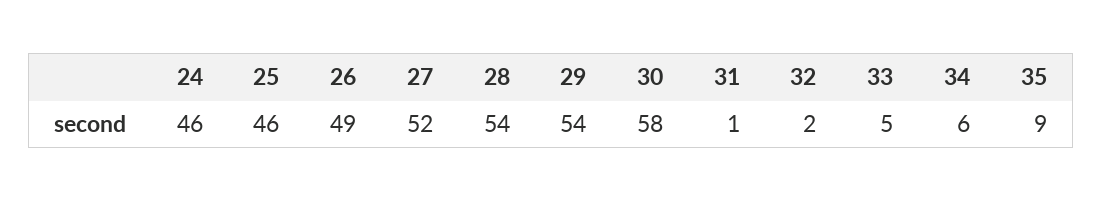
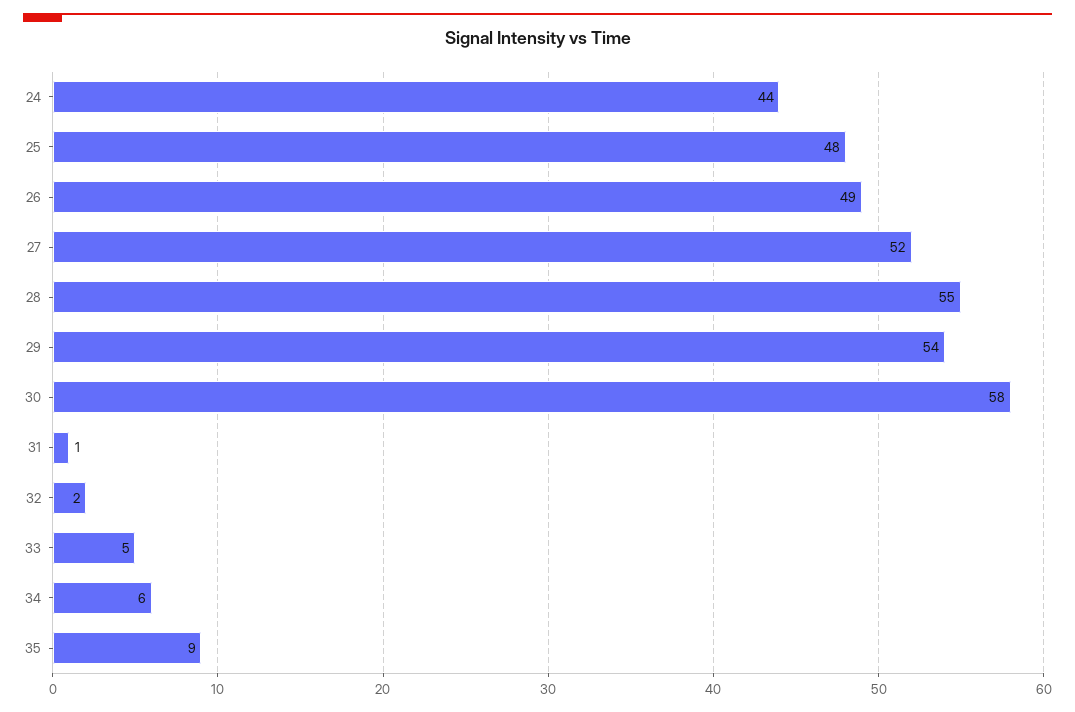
  {
-   "24": 46,
+   "24": 44,
-   "25": 46,
+   "25": 48,
    "26": 49,
    "27": 52,
-   "28": 54,
+   "28": 55,
    "29": 54,
    "30": 58,
    "31": 1,
    "32": 2,
    "33": 5,
    "34": 6,
    "35": 9
  }

